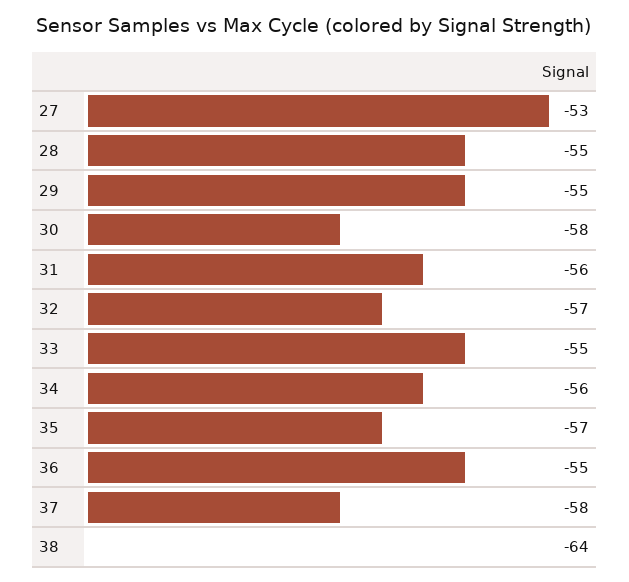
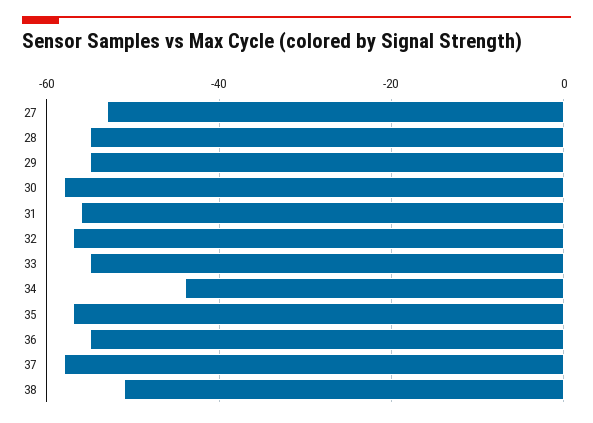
  {
    "27": -53,
    "28": -55,
    "29": -55,
    "30": -58,
    "31": -56,
    "32": -57,
    "33": -55,
-   "34": -56,
+   "34": -45,
    "35": -57,
    "36": -55,
    "37": -58,
-   "38": -64
+   "38": -50
  }

